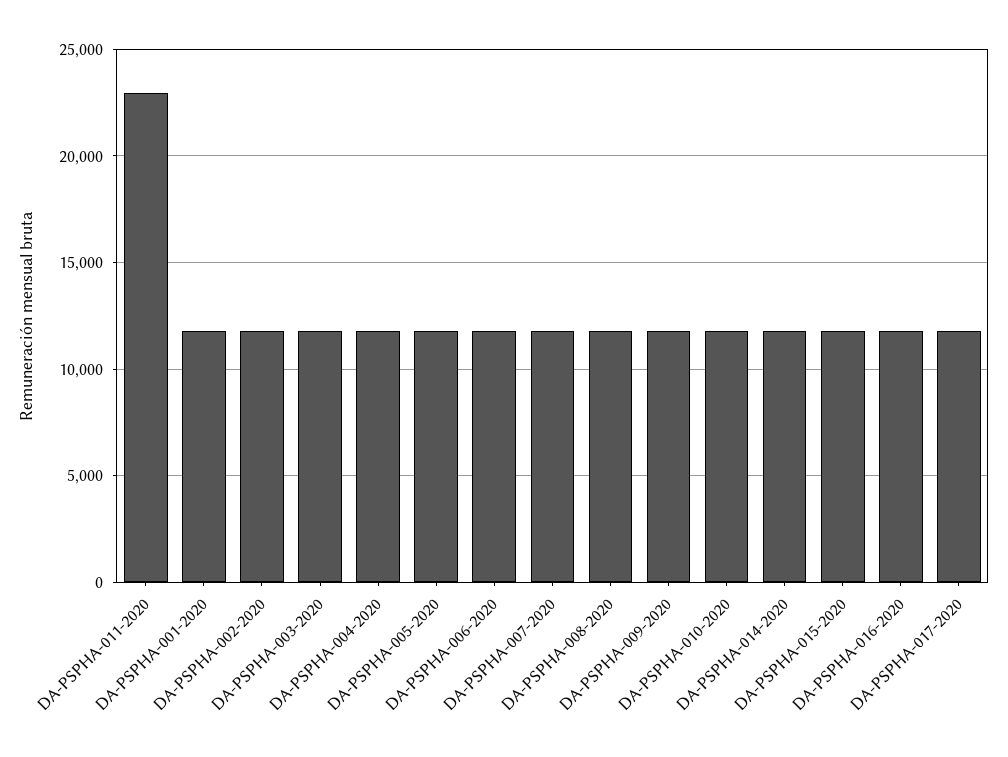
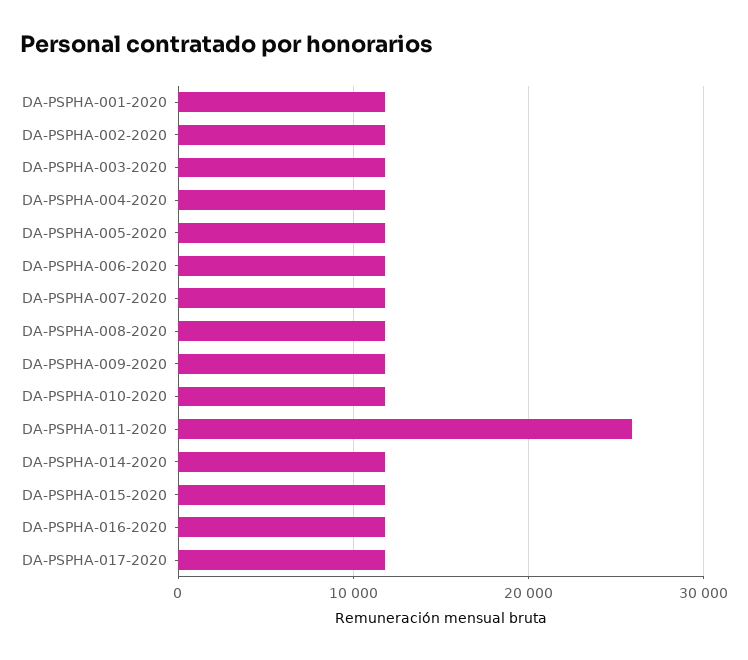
  {
-   "DA-PSPHA-011-2020": 23000,
+   "DA-PSPHA-011-2020": 26000,
    "DA-PSPHA-001-2020": 12000,
    "DA-PSPHA-002-2020": 12000,
    "DA-PSPHA-003-2020": 12000,
    "DA-PSPHA-004-2020": 12000,
    "DA-PSPHA-005-2020": 12000,
    "DA-PSPHA-006-2020": 12000,
    "DA-PSPHA-007-2020": 12000,
    "DA-PSPHA-008-2020": 12000,
    "DA-PSPHA-009-2020": 12000,
    "DA-PSPHA-010-2020": 12000,
    "DA-PSPHA-014-2020": 12000,
    "DA-PSPHA-015-2020": 12000,
    "DA-PSPHA-016-2020": 12000,
    "DA-PSPHA-017-2020": 12000
  }

